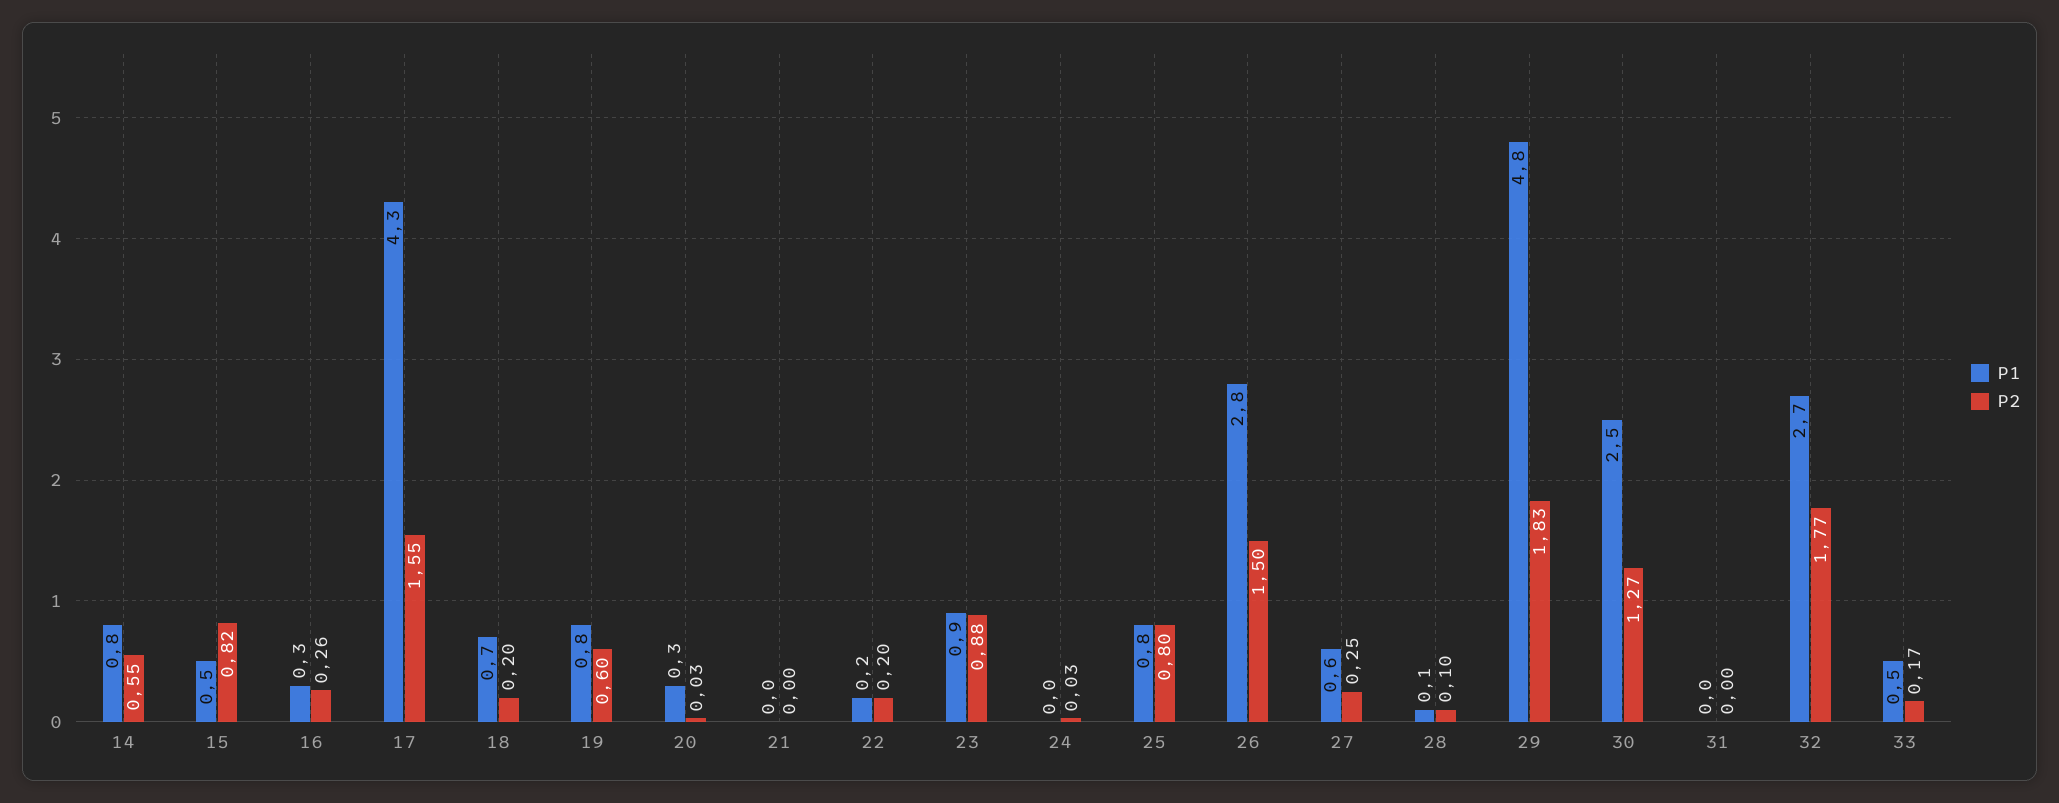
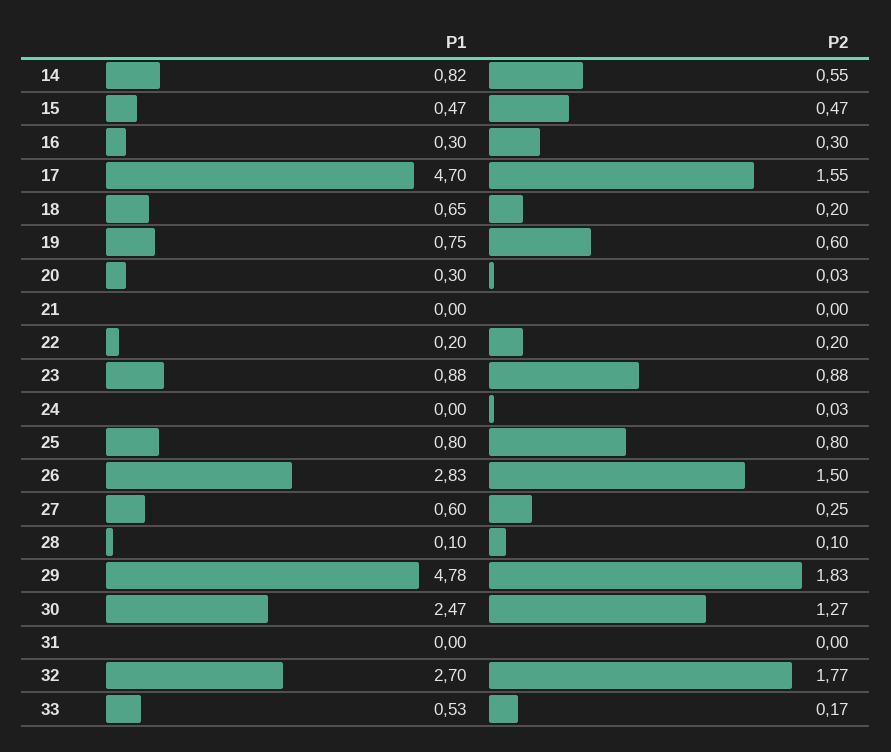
  {
    "P1": {
      "14": 0.82,
      "15": 0.47,
      "16": 0.3,
-     "17": 4.3,
+     "17": 4.7,
      "18": 0.65,
      "19": 0.75,
      "20": 0.3,
      "21": 0,
      "22": 0.2,
      "23": 0.88,
      "24": 0,
      "25": 0.8,
      "26": 2.83,
      "27": 0.6,
      "28": 0.1,
      "29": 4.78,
      "30": 2.47,
      "31": 0,
      "32": 2.7,
      "33": 0.53
    },
    "P2": {
      "14": 0.55,
-     "15": 0.82,
+     "15": 0.47,
-     "16": 0.26,
+     "16": 0.3,
      "17": 1.55,
      "18": 0.2,
      "19": 0.6,
      "20": 0.03,
      "21": 0,
      "22": 0.2,
      "23": 0.88,
      "24": 0.03,
      "25": 0.8,
      "26": 1.5,
      "27": 0.25,
      "28": 0.1,
      "29": 1.83,
      "30": 1.27,
      "31": 0,
      "32": 1.77,
      "33": 0.17
    }
  }

